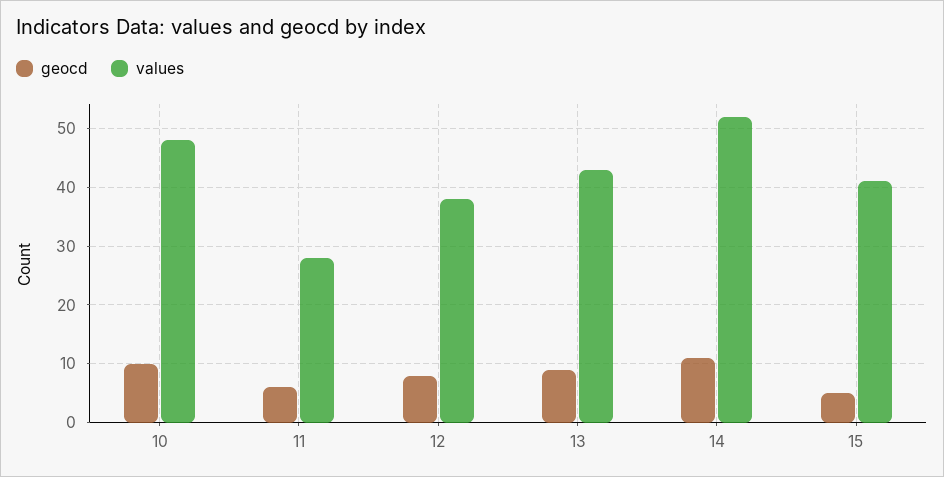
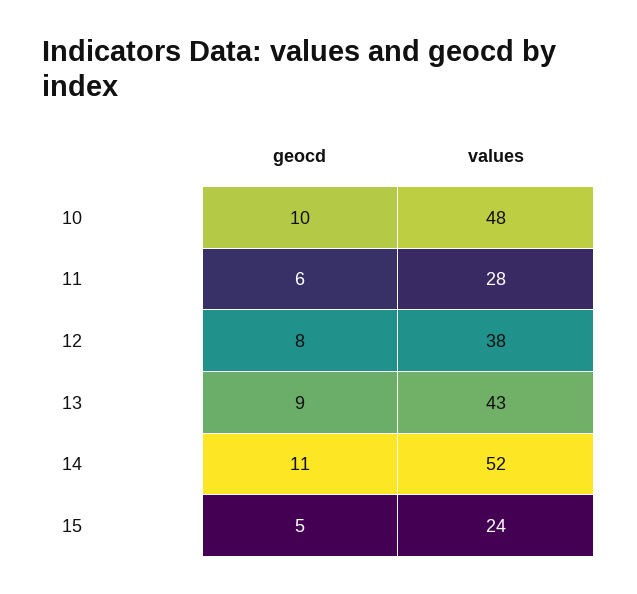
  {
    "geocd": {
      "10": 10,
      "11": 6,
      "12": 8,
      "13": 9,
      "14": 11,
      "15": 5
    },
    "values": {
      "10": 48,
      "11": 28,
      "12": 38,
      "13": 43,
      "14": 52,
-     "15": 40
+     "15": 24
    }
  }

